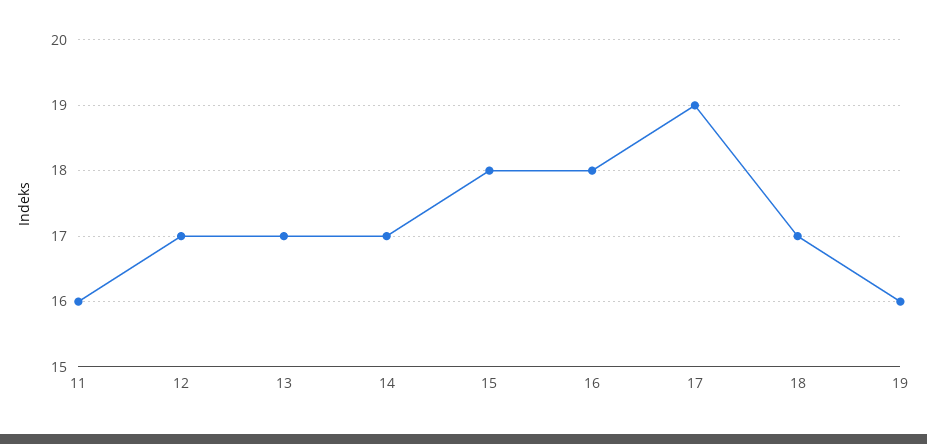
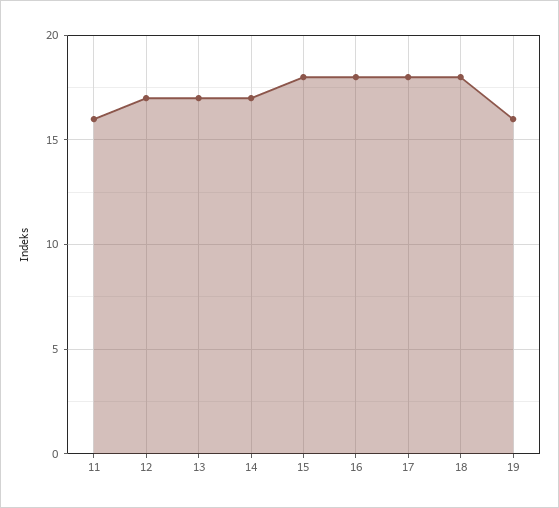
  {
    "11": 16,
    "12": 17,
    "13": 17,
    "14": 17,
    "15": 18,
    "16": 18,
-   "17": 19,
+   "17": 18,
-   "18": 17,
+   "18": 18,
    "19": 16
  }

